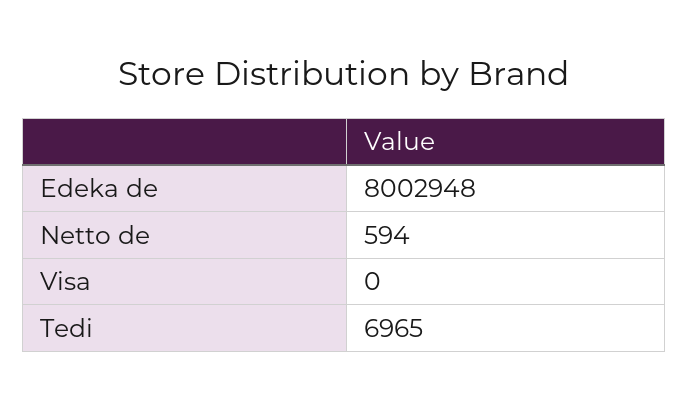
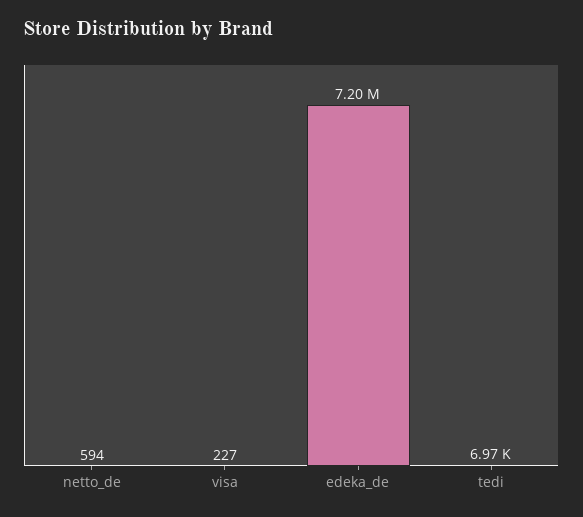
  {
-   "Edeka de": 8002948,
+   "Edeka de": 7200000,
    "Netto de": 594,
-   "Visa": 0,
+   "Visa": 227,
    "Tedi": 6965
  }

